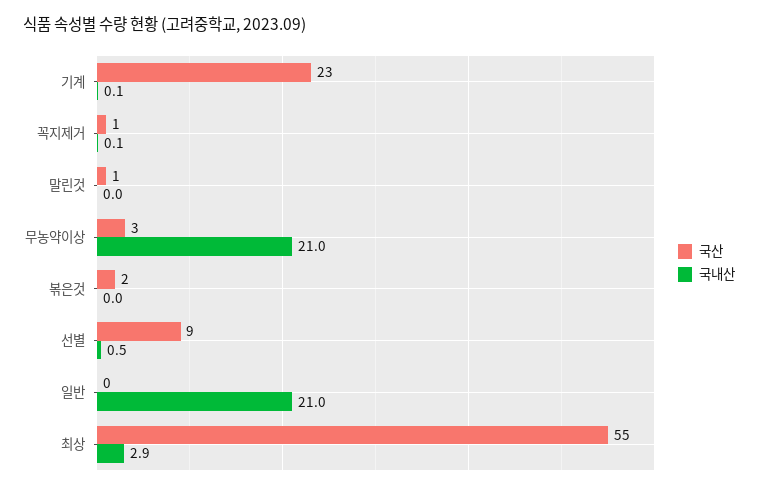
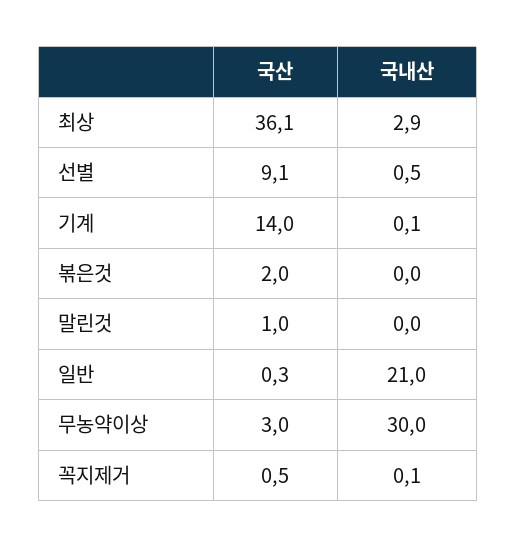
  {
    "국산": {
-     "기계": 23,
+     "기계": 14,
      "꼭지제거": 0.5,
      "말린것": 1,
      "무농약이상": 3,
      "볶은것": 2,
      "선별": 9.1,
      "일반": 0.3,
-     "최상": 55
+     "최상": 36.1
    },
    "국내산": {
      "기계": 0.1,
      "꼭지제거": 0.1,
      "말린것": 0,
-     "무농약이상": 21,
+     "무농약이상": 30,
      "볶은것": 0,
      "선별": 0.5,
      "일반": 21,
      "최상": 2.9
    }
  }

